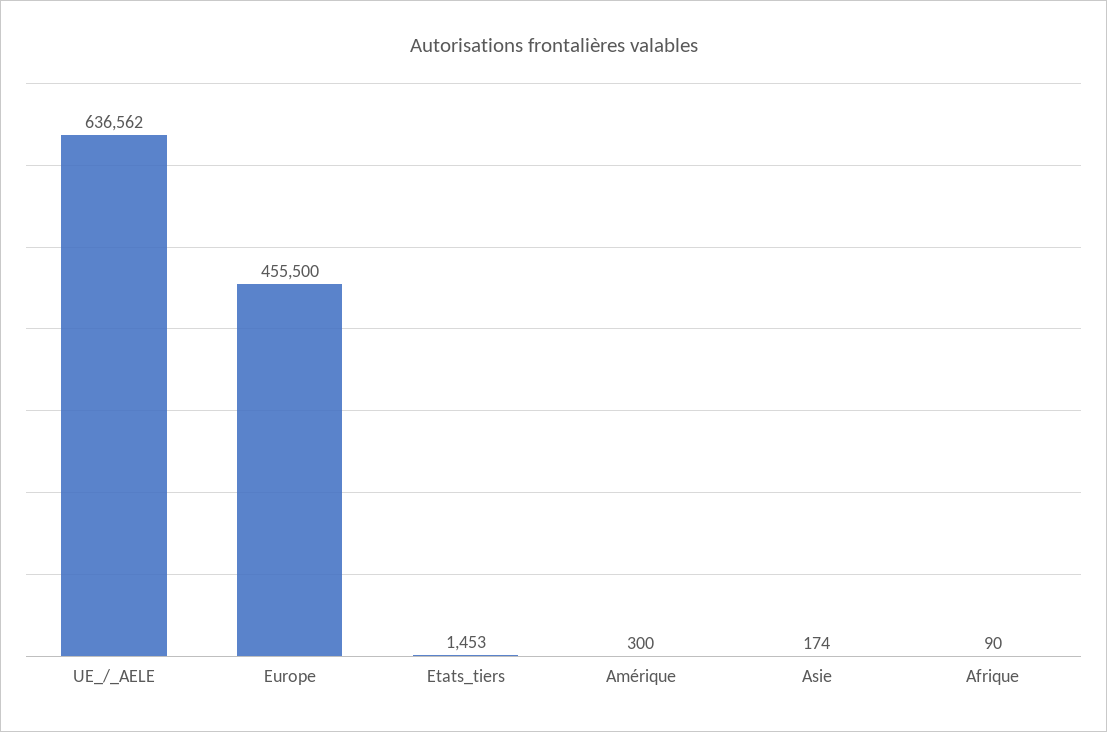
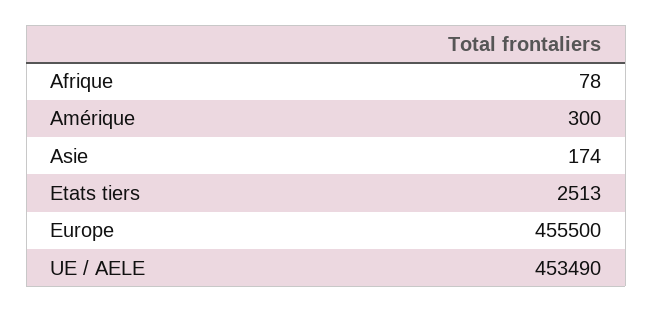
  {
-   "UE_/_AELE": 636562,
+   "UE_/_AELE": 453490,
    "Europe": 455500,
-   "Etats_tiers": 1453,
+   "Etats_tiers": 2513,
    "Amérique": 300,
    "Asie": 174,
-   "Afrique": 90
+   "Afrique": 78
  }

